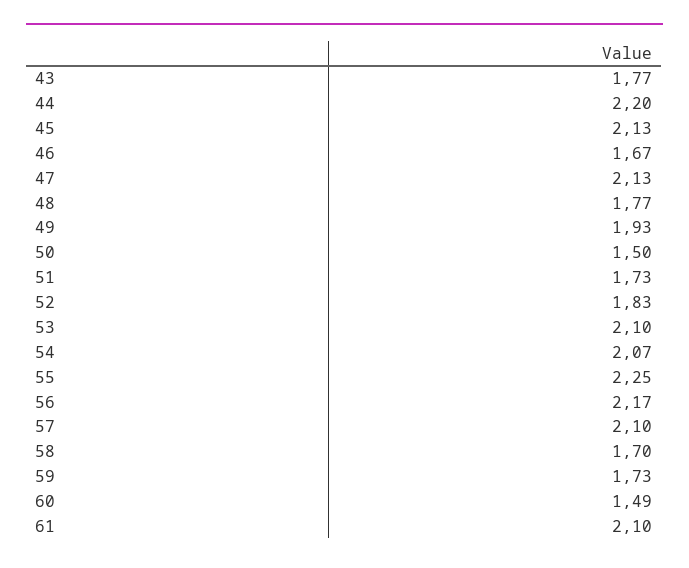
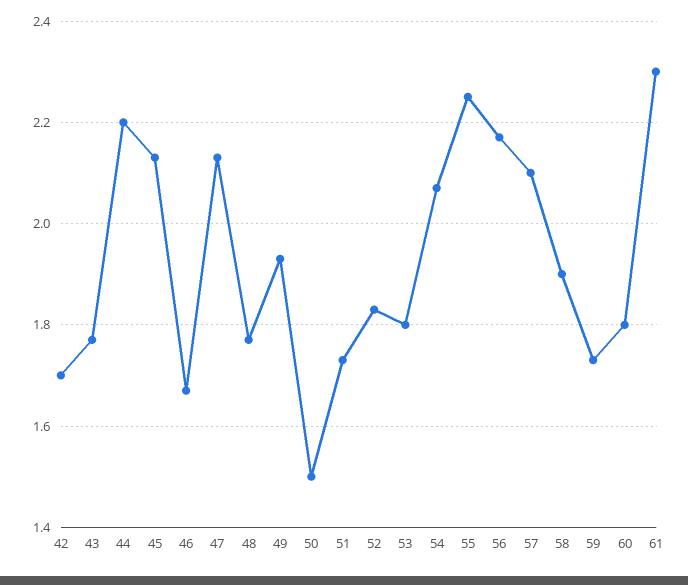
  {
    "43": 1.77,
    "44": 2.2,
    "45": 2.13,
    "46": 1.67,
    "47": 2.13,
    "48": 1.77,
    "49": 1.93,
    "50": 1.5,
    "51": 1.73,
    "52": 1.83,
-   "53": 2.1,
+   "53": 1.8,
    "54": 2.07,
    "55": 2.25,
    "56": 2.17,
    "57": 2.1,
-   "58": 1.7,
+   "58": 1.9,
    "59": 1.73,
-   "60": 1.49,
+   "60": 1.8,
-   "61": 2.1
+   "61": 2.3,
+   "42": 1.7
  }

